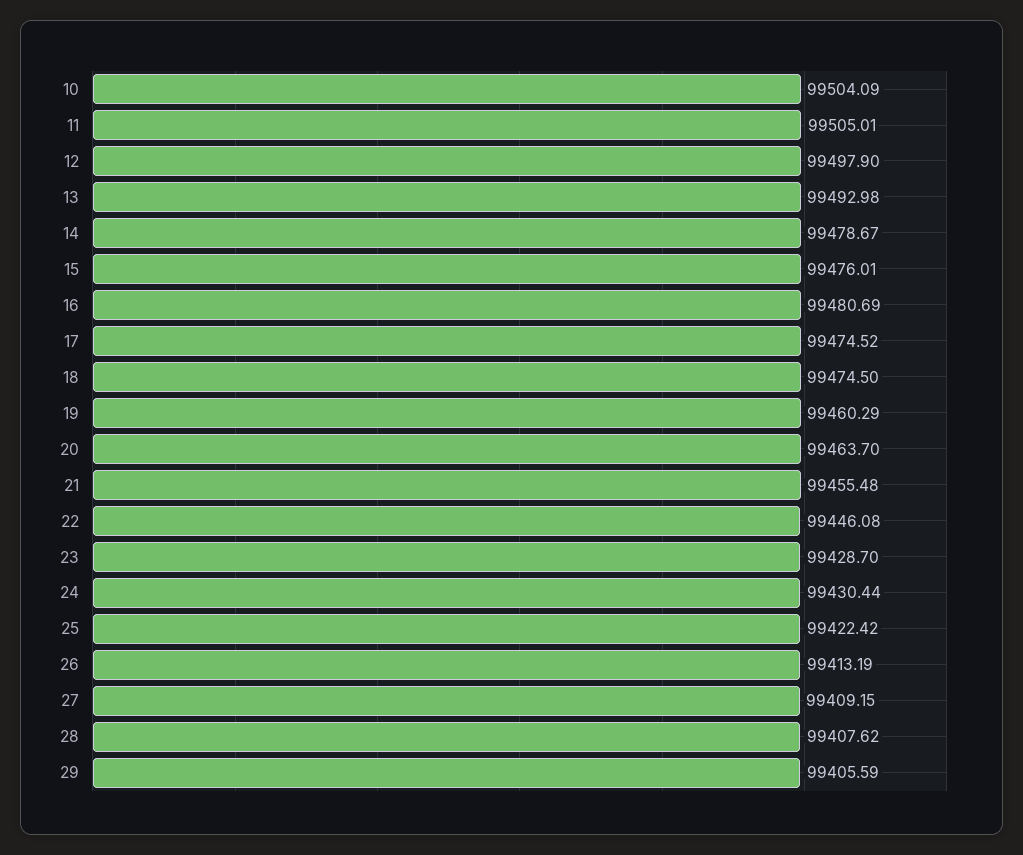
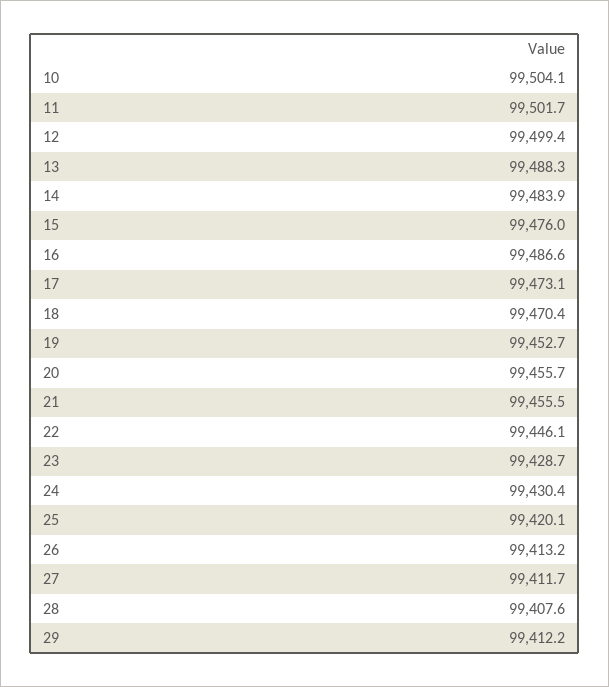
  {
    "10": 99504.09,
-   "11": 99505.01,
+   "11": 99501.7,
-   "12": 99497.9,
+   "12": 99499.4,
-   "13": 99492.98,
+   "13": 99488.3,
-   "14": 99478.67,
+   "14": 99483.9,
    "15": 99476.01,
-   "16": 99480.69,
+   "16": 99486.6,
-   "17": 99474.52,
+   "17": 99473.1,
-   "18": 99474.5,
+   "18": 99470.4,
-   "19": 99460.29,
+   "19": 99452.7,
-   "20": 99463.7,
+   "20": 99455.7,
    "21": 99455.48,
    "22": 99446.08,
    "23": 99428.7,
    "24": 99430.44,
-   "25": 99422.42,
+   "25": 99420.1,
    "26": 99413.19,
-   "27": 99409.15,
+   "27": 99411.7,
    "28": 99407.62,
-   "29": 99405.59
+   "29": 99412.2
  }

